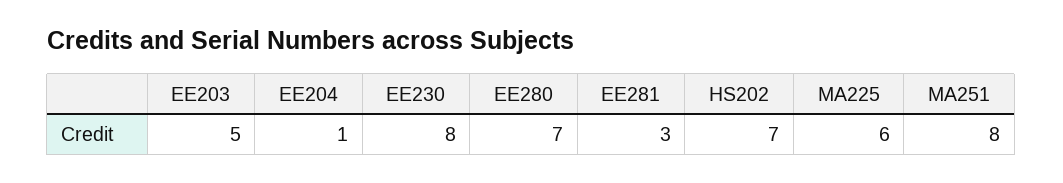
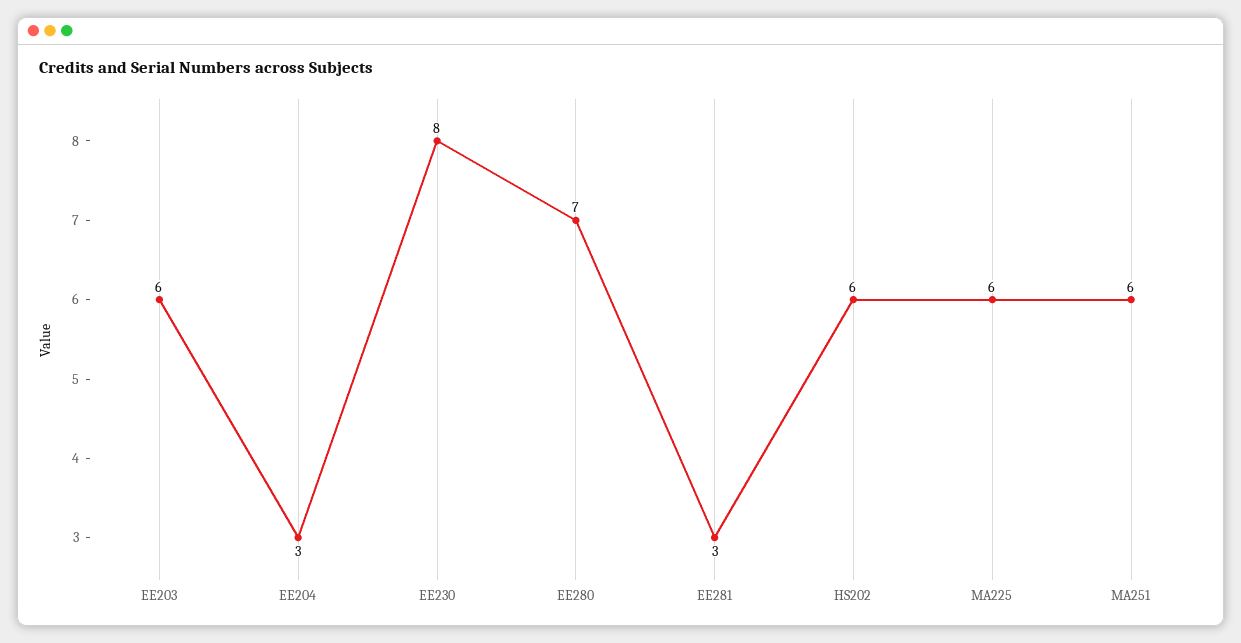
  {
-   "EE203": 5,
+   "EE203": 6,
-   "EE204": 1,
+   "EE204": 3,
    "EE230": 8,
    "EE280": 7,
    "EE281": 3,
-   "HS202": 7,
+   "HS202": 6,
    "MA225": 6,
-   "MA251": 8
+   "MA251": 6
  }

